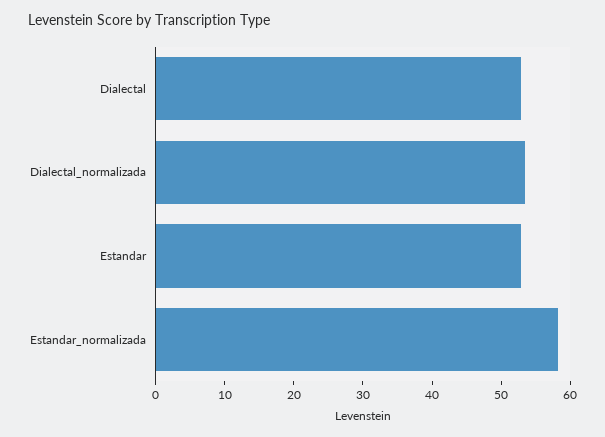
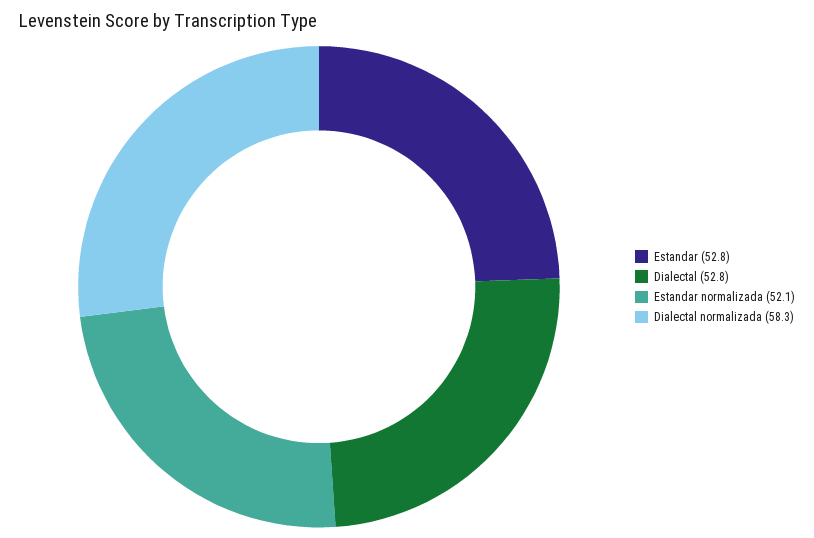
  {
    "Dialectal": 52.8,
-   "Dialectal_normalizada": 54,
+   "Dialectal_normalizada": 58.3,
    "Estandar": 52.8,
-   "Estandar_normalizada": 58
+   "Estandar_normalizada": 52.1
  }

